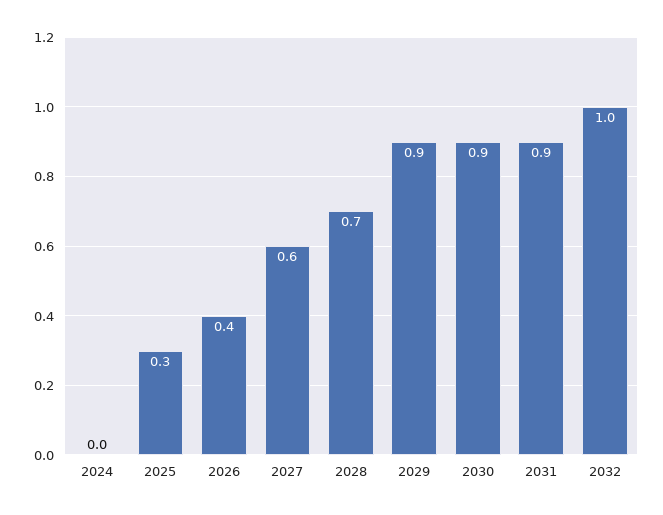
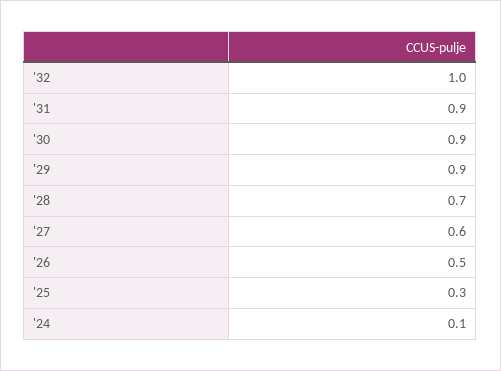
  {
-   "2024": 0,
+   "2024": 0.1,
    "2025": 0.3,
-   "2026": 0.4,
+   "2026": 0.5,
    "2027": 0.6,
    "2028": 0.7,
    "2029": 0.9,
    "2030": 0.9,
    "2031": 0.9,
    "2032": 1
  }

